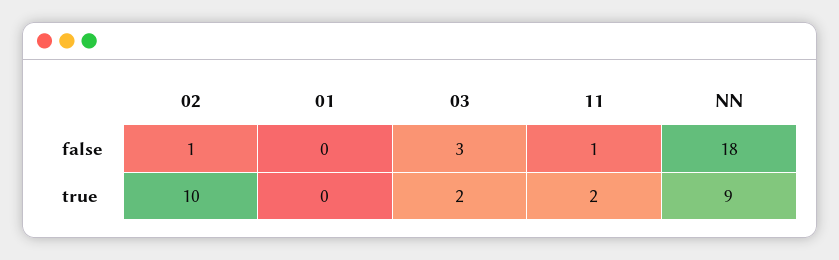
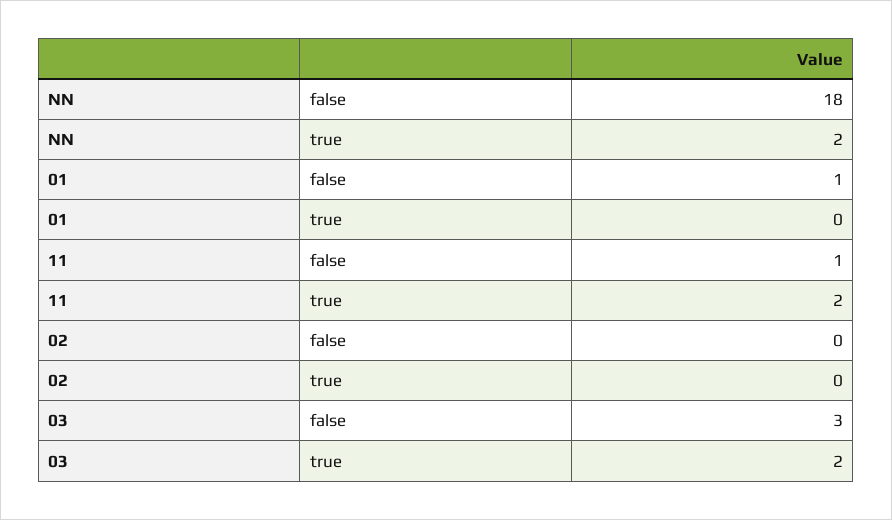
  {
    "02": {
-     "false": 1,
+     "false": 0,
-     "true": 10
+     "true": 0
    },
    "01": {
-     "false": 0,
+     "false": 1,
      "true": 0
    },
    "03": {
      "false": 3,
      "true": 2
    },
    "11": {
      "false": 1,
      "true": 2
    },
    "NN": {
      "false": 18,
-     "true": 9
+     "true": 2
    }
  }

